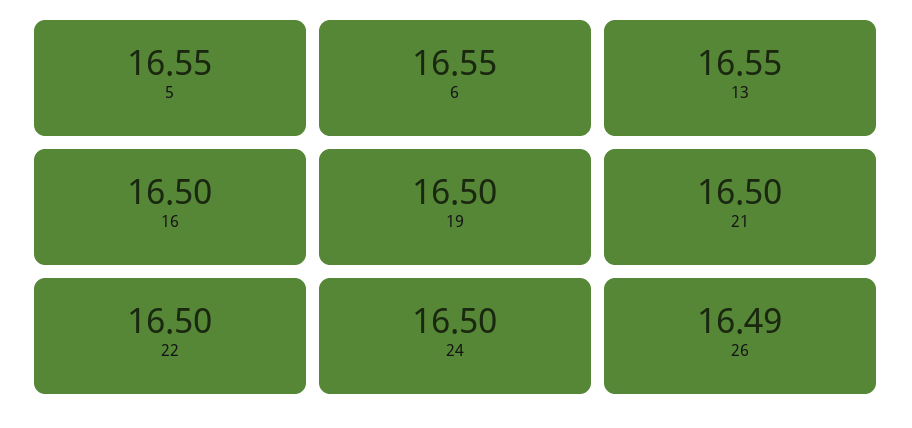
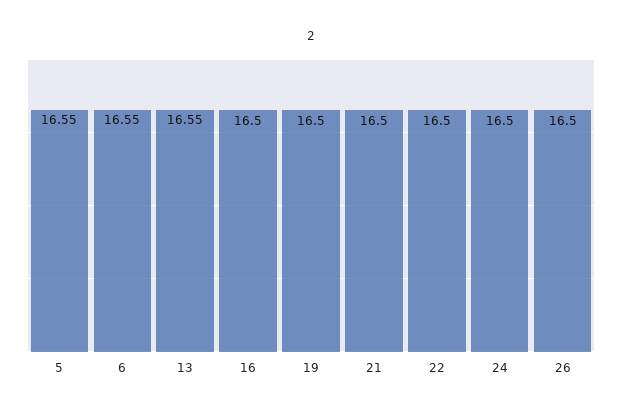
  {
    "5": 16.55,
    "6": 16.55,
    "13": 16.55,
    "16": 16.5,
    "19": 16.5,
    "21": 16.5,
    "22": 16.5,
    "24": 16.5,
-   "26": 16.49
+   "26": 16.5
  }

